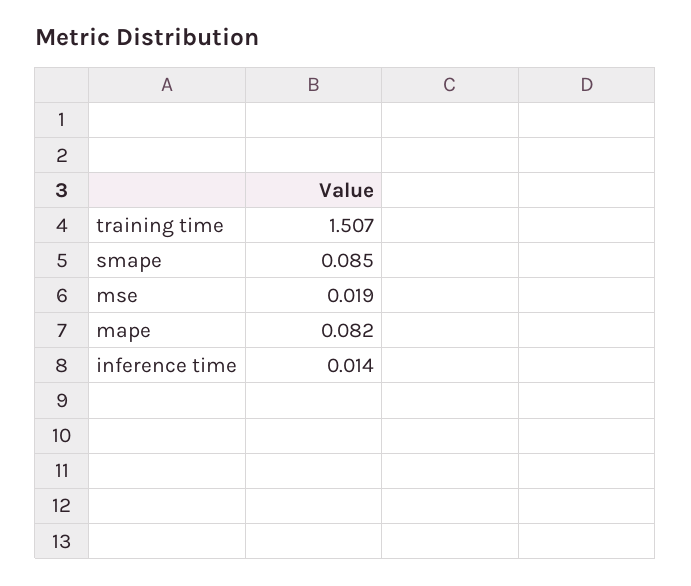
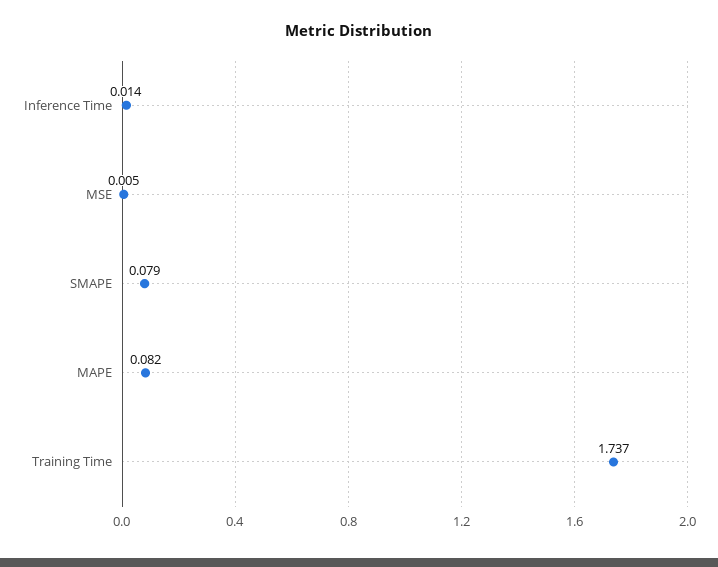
  {
-   "training time": 1.507,
+   "training time": 1.737,
-   "smape": 0.085,
+   "smape": 0.079,
-   "mse": 0.019,
+   "mse": 0.005,
    "mape": 0.082,
    "inference time": 0.014
  }

